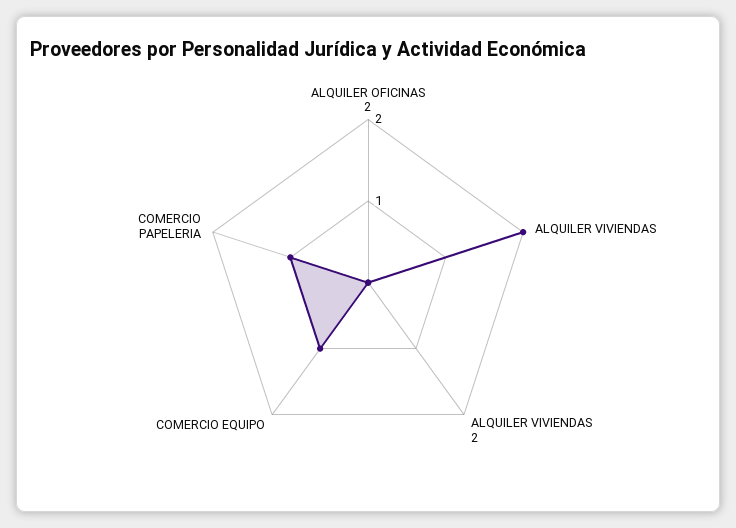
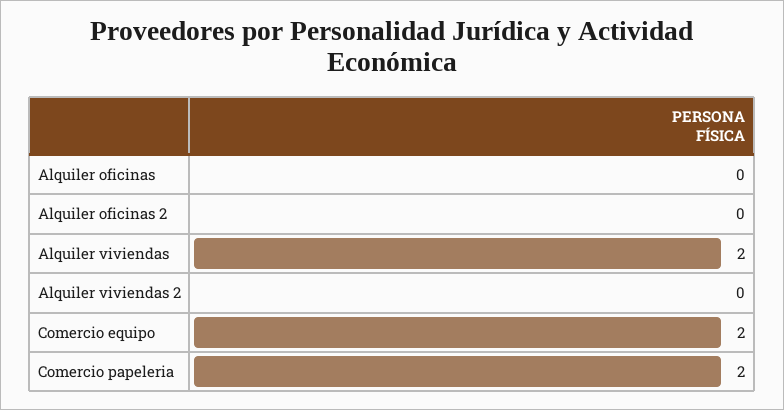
  {
    "ALQUILER OFICINAS 2": 0,
    "ALQUILER VIVIENDAS": 2,
    "ALQUILER VIVIENDAS 2": 0,
-   "COMERCIO EQUIPO": 1,
+   "COMERCIO EQUIPO": 2,
-   "COMERCIO PAPELERIA": 1
+   "COMERCIO PAPELERIA": 2,
+   "Alquiler oficinas": 0
  }

